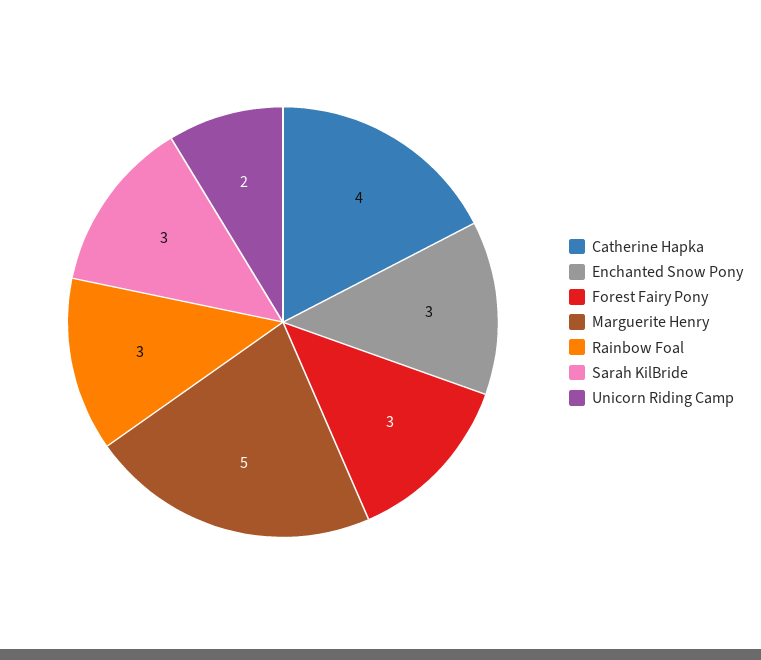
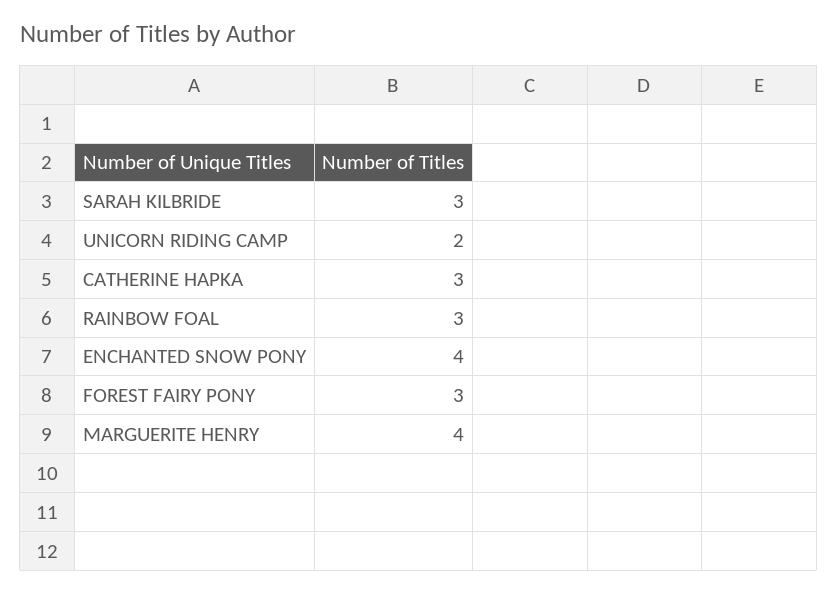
  {
-   "Catherine Hapka": 4,
+   "Catherine Hapka": 3,
-   "Enchanted Snow Pony": 3,
+   "Enchanted Snow Pony": 4,
    "Forest Fairy Pony": 3,
-   "Marguerite Henry": 5,
+   "Marguerite Henry": 4,
    "Rainbow Foal": 3,
    "Sarah KilBride": 3,
    "Unicorn Riding Camp": 2
  }

